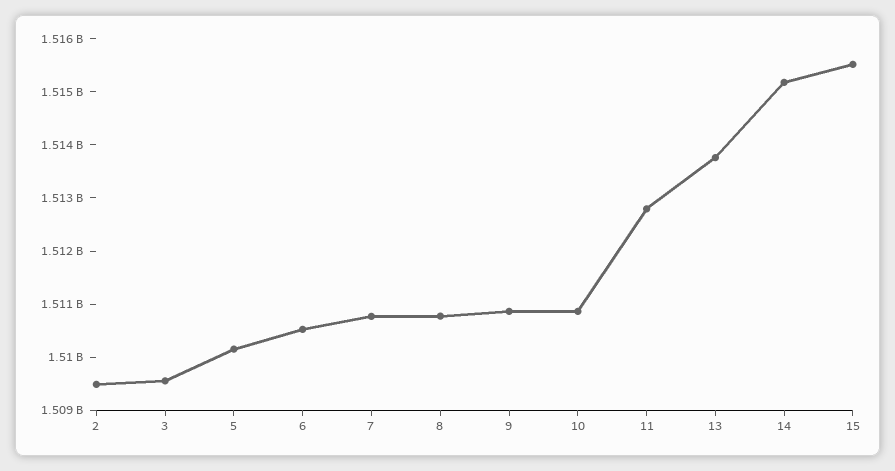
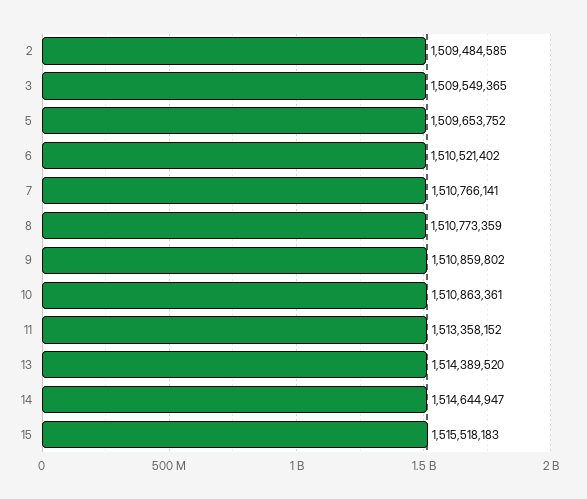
  {
    "2": 1509484585,
    "3": 1509549365,
-   "5": 1510200000,
+   "5": 1509653752,
    "6": 1510521402,
    "7": 1510766141,
    "8": 1510773359,
    "9": 1510859802,
    "10": 1510863361,
-   "11": 1512800000,
+   "11": 1513358152,
-   "13": 1513800000,
+   "13": 1514389520,
-   "14": 1515200000,
+   "14": 1514644947,
    "15": 1515518183
  }

